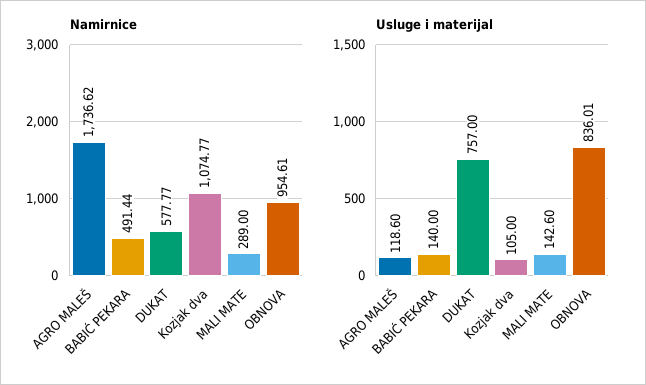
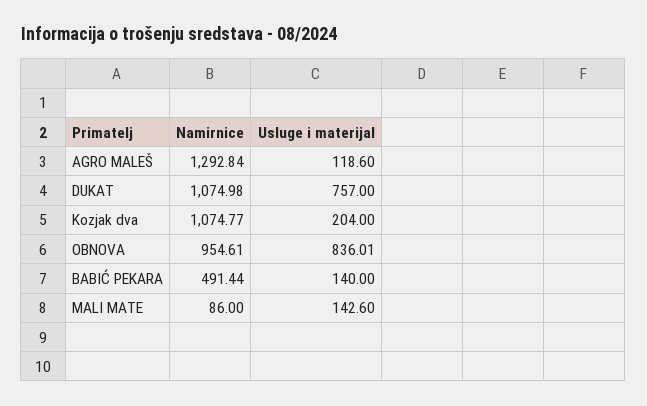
  {
    "Namirnice": {
-     "AGRO MALEŠ": 1736.62,
+     "AGRO MALEŠ": 1292.84,
      "BABIĆ PEKARA": 491.44,
-     "DUKAT": 577.77,
+     "DUKAT": 1074.98,
      "Kozjak dva": 1074.77,
-     "MALI MATE": 289,
+     "MALI MATE": 86,
      "OBNOVA": 954.61
    },
    "Usluge i materijal": {
      "AGRO MALEŠ": 118.6,
      "BABIĆ PEKARA": 140,
      "DUKAT": 757,
-     "Kozjak dva": 105,
+     "Kozjak dva": 204,
      "MALI MATE": 142.6,
      "OBNOVA": 836.01
    }
  }

